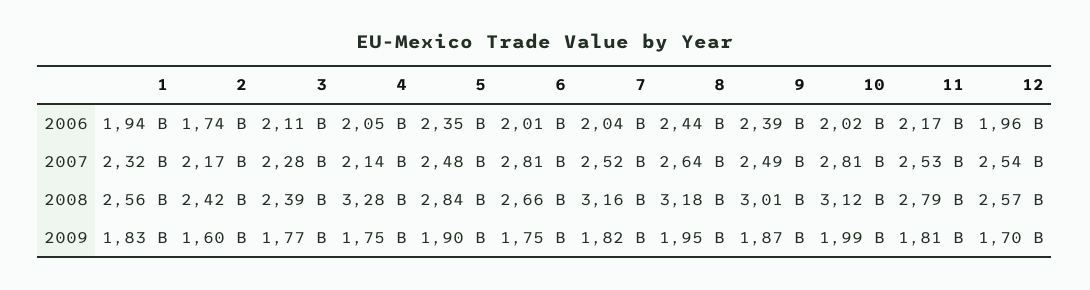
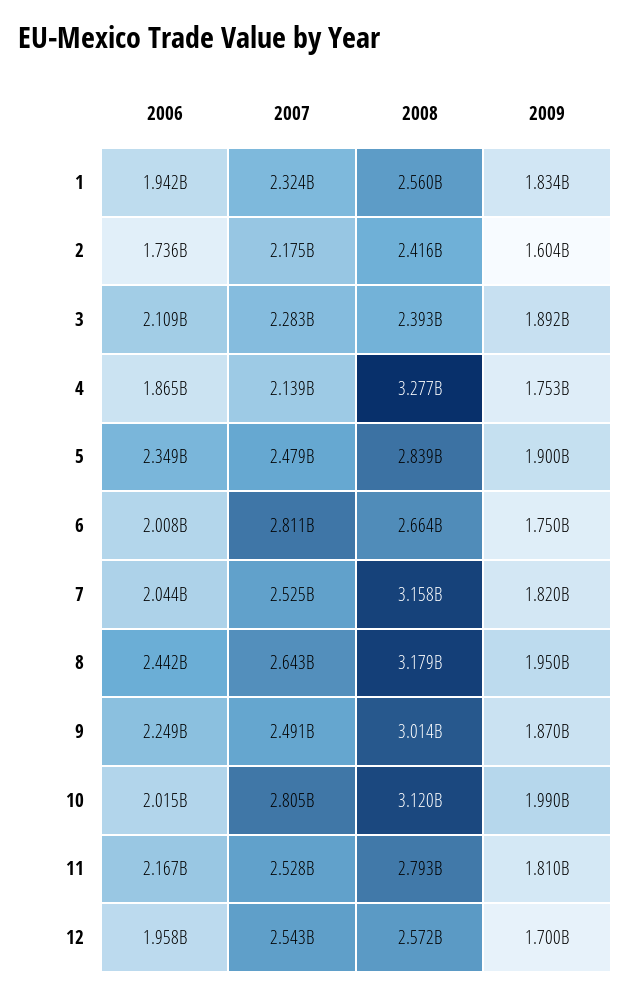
  {
    "1": {
      "2006": 1942000000,
      "2007": 2324000000,
      "2008": 2560000000,
      "2009": 1834000000
    },
    "2": {
      "2006": 1736000000,
      "2007": 2175000000,
      "2008": 2416000000,
      "2009": 1604000000
    },
    "3": {
      "2006": 2109000000,
      "2007": 2283000000,
      "2008": 2393000000,
-     "2009": 1770000000
+     "2009": 1892000000
    },
    "4": {
-     "2006": 2050000000,
+     "2006": 1865000000,
      "2007": 2139000000,
      "2008": 3277000000,
      "2009": 1753000000
    },
    "5": {
      "2006": 2349000000,
      "2007": 2479000000,
      "2008": 2839000000,
      "2009": 1900000000
    },
    "6": {
      "2006": 2008000000,
      "2007": 2811000000,
      "2008": 2664000000,
      "2009": 1750000000
    },
    "7": {
      "2006": 2044000000,
      "2007": 2525000000,
      "2008": 3158000000,
      "2009": 1820000000
    },
    "8": {
      "2006": 2442000000,
      "2007": 2643000000,
      "2008": 3179000000,
      "2009": 1950000000
    },
    "9": {
-     "2006": 2390000000,
+     "2006": 2249000000,
      "2007": 2491000000,
      "2008": 3014000000,
      "2009": 1870000000
    },
    "10": {
      "2006": 2015000000,
      "2007": 2805000000,
      "2008": 3120000000,
      "2009": 1990000000
    },
    "11": {
      "2006": 2167000000,
      "2007": 2528000000,
      "2008": 2793000000,
      "2009": 1810000000
    },
    "12": {
      "2006": 1958000000,
      "2007": 2543000000,
      "2008": 2572000000,
      "2009": 1700000000
    }
  }

